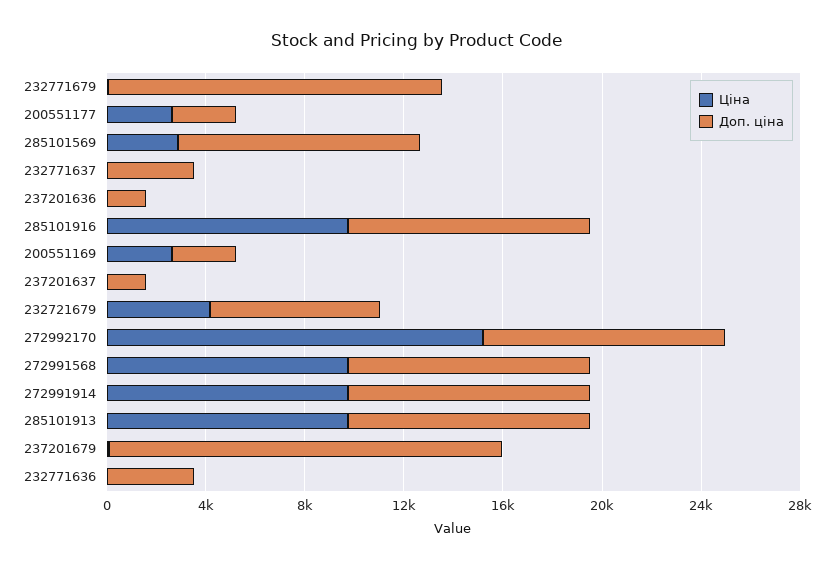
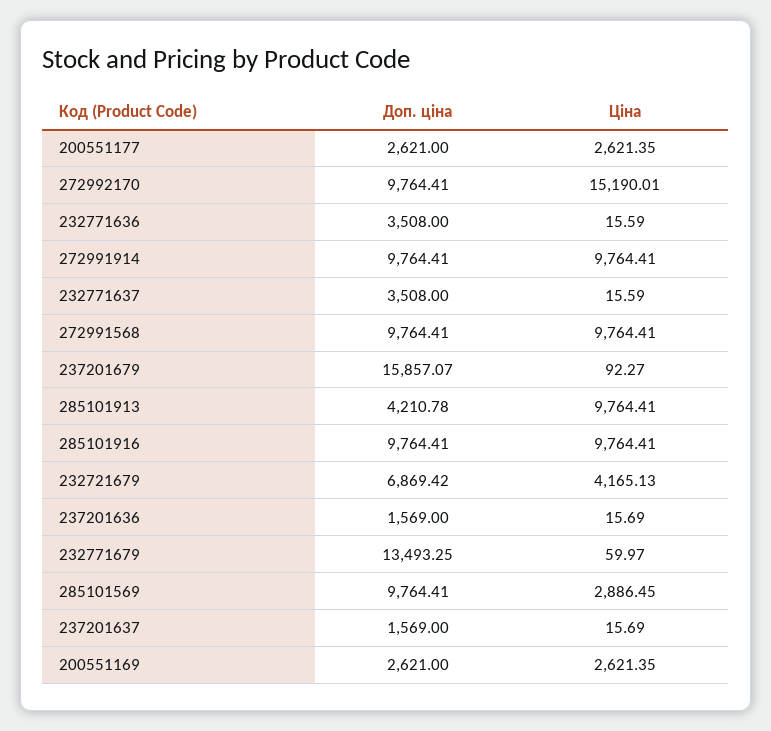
  {
    "Ціна": {
      "232771679": 59.97,
      "200551177": 2621.35,
      "285101569": 2886.45,
      "232771637": 15.59,
      "237201636": 15.69,
      "285101916": 9764.41,
      "200551169": 2621.35,
      "237201637": 15.69,
      "232721679": 4165.13,
      "272992170": 15190.01,
      "272991568": 9764.41,
      "272991914": 9764.41,
      "285101913": 9764.41,
      "237201679": 92.27,
      "232771636": 15.59
    },
    "Доп. ціна": {
      "232771679": 13493.25,
      "200551177": 2621,
      "285101569": 9764.41,
      "232771637": 3508,
      "237201636": 1569,
      "285101916": 9764.41,
      "200551169": 2621,
      "237201637": 1569,
      "232721679": 6869.42,
      "272992170": 9764.41,
      "272991568": 9764.41,
      "272991914": 9764.41,
-     "285101913": 10000,
+     "285101913": 4210.78,
      "237201679": 15857.07,
      "232771636": 3508
    }
  }

